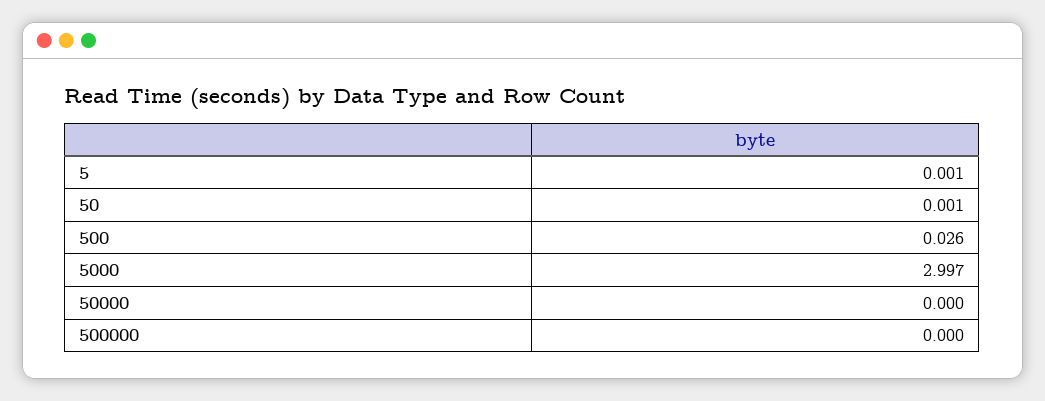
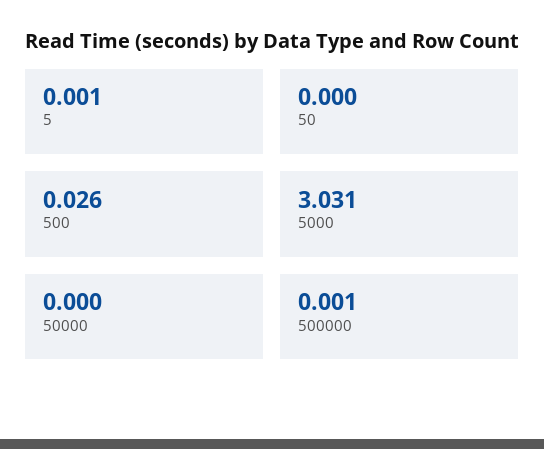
  {
    "5": 0.001,
-   "50": 0.001,
+   "50": 0,
    "500": 0.026,
-   "5000": 2.997,
+   "5000": 3.031,
    "50000": 0,
-   "500000": 0
+   "500000": 0.001
  }

